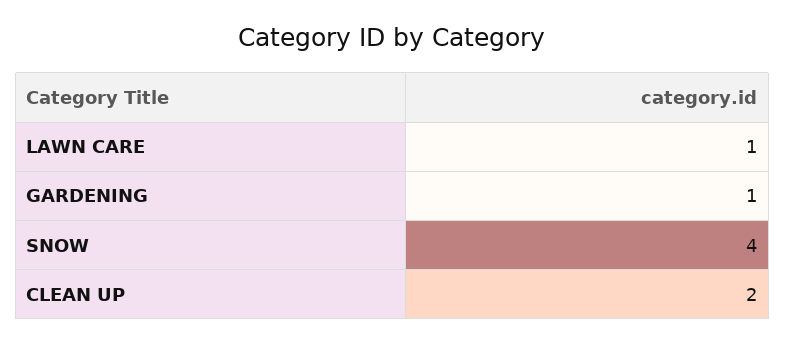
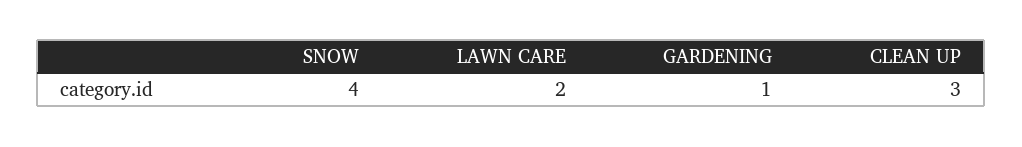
  {
-   "LAWN CARE": 1,
+   "LAWN CARE": 2,
    "GARDENING": 1,
    "SNOW": 4,
-   "CLEAN UP": 2
+   "CLEAN UP": 3
  }

